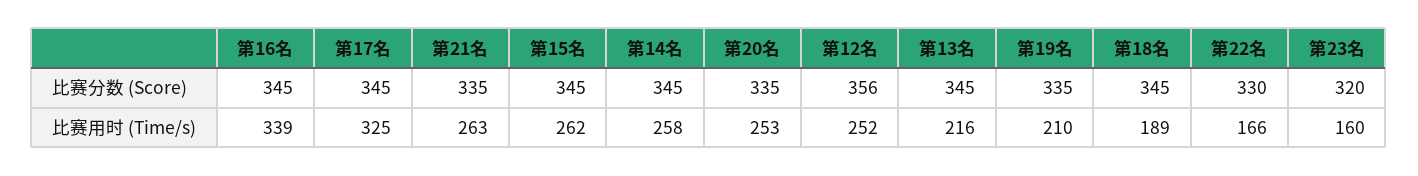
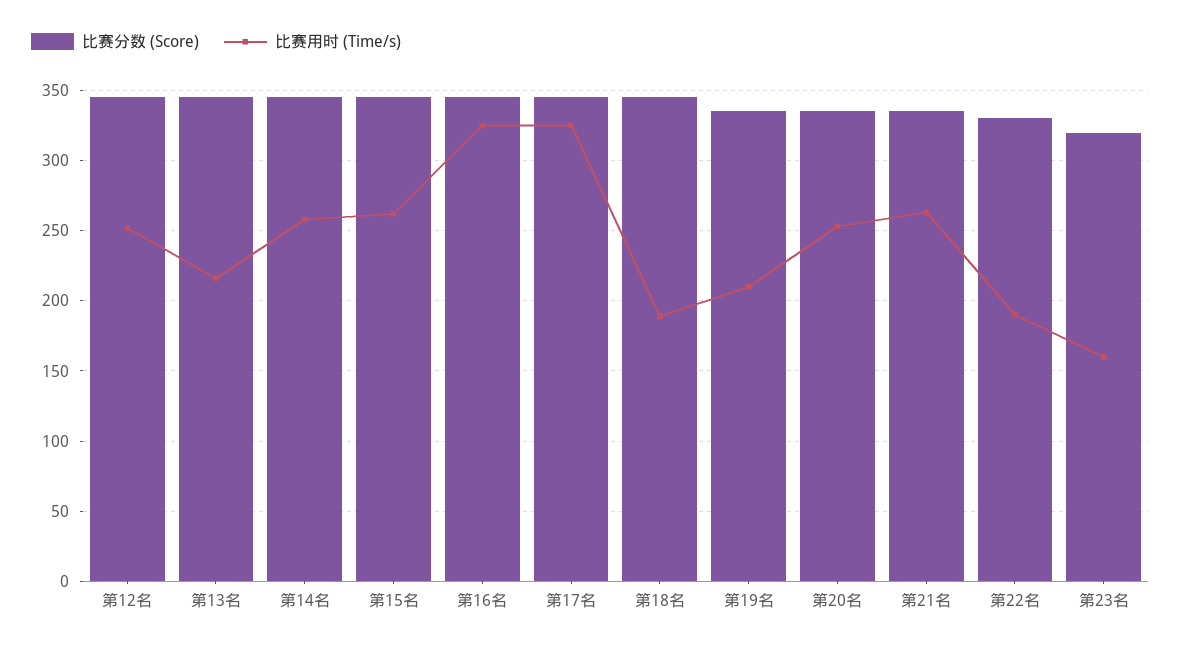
  {
    "比赛分数 (Score)": {
      "第16名": 345,
      "第17名": 345,
      "第21名": 335,
      "第15名": 345,
      "第14名": 345,
      "第20名": 335,
-     "第12名": 356,
+     "第12名": 345,
      "第13名": 345,
      "第19名": 335,
      "第18名": 345,
      "第22名": 330,
      "第23名": 320
    },
    "比赛用时 (Time/s)": {
-     "第16名": 339,
+     "第16名": 325,
      "第17名": 325,
      "第21名": 263,
      "第15名": 262,
      "第14名": 258,
      "第20名": 253,
      "第12名": 252,
      "第13名": 216,
      "第19名": 210,
      "第18名": 189,
-     "第22名": 166,
+     "第22名": 190,
      "第23名": 160
    }
  }

